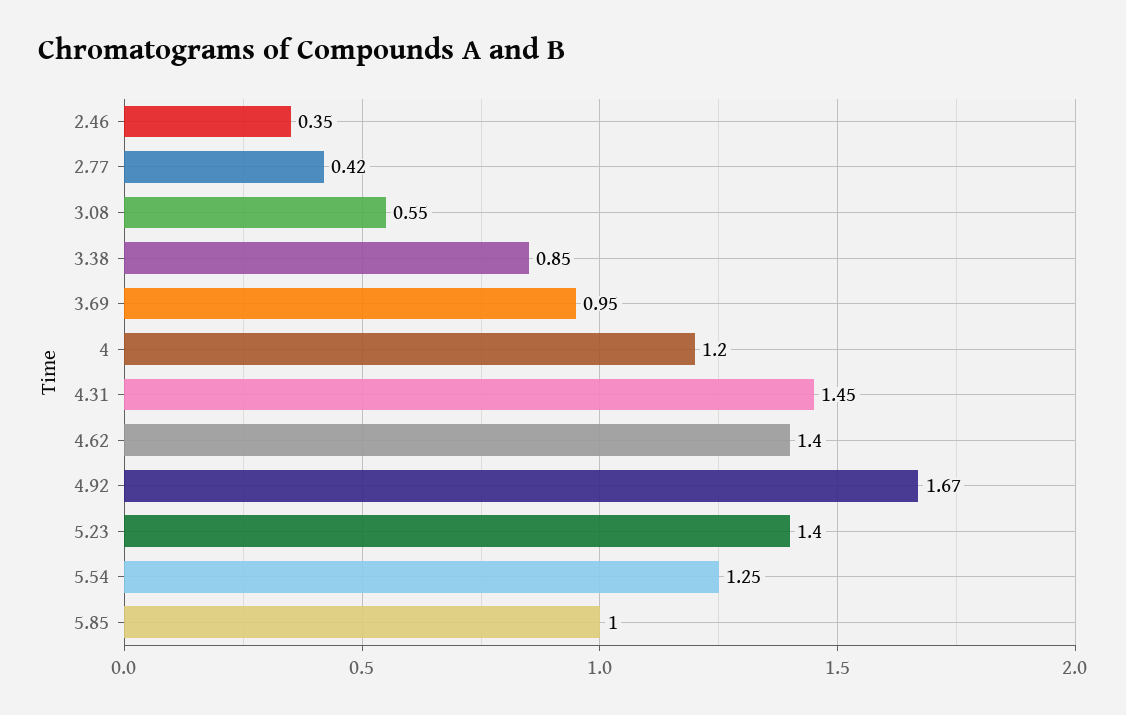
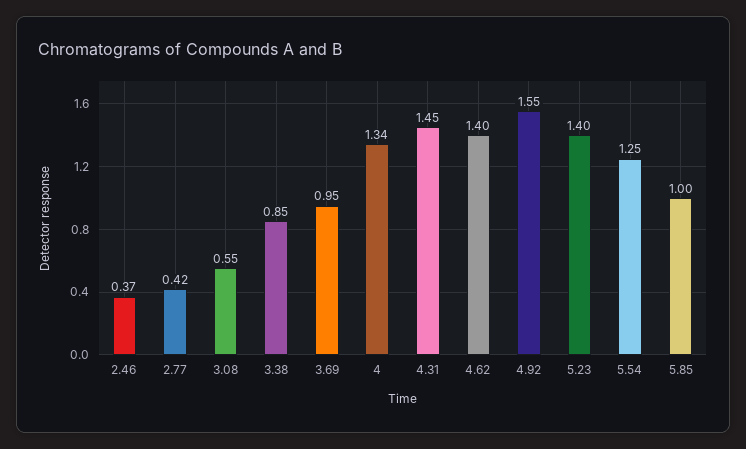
  {
-   "2.46": 0.35,
+   "2.46": 0.37,
    "2.77": 0.42,
    "3.08": 0.55,
    "3.38": 0.85,
    "3.69": 0.95,
-   "4": 1.2,
+   "4": 1.34,
    "4.31": 1.45,
    "4.62": 1.4,
-   "4.92": 1.67,
+   "4.92": 1.55,
    "5.23": 1.4,
    "5.54": 1.25,
    "5.85": 1
  }

